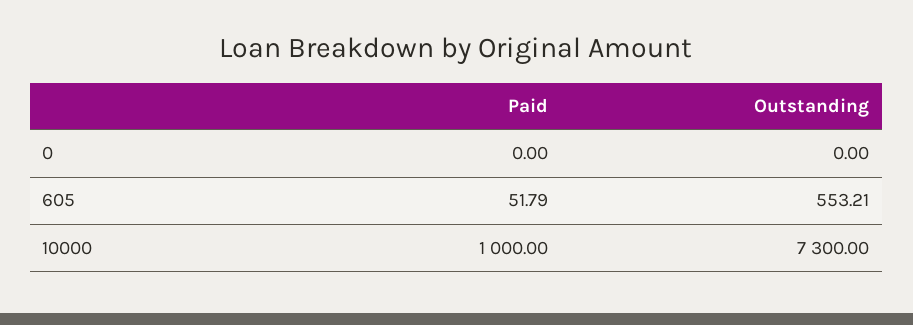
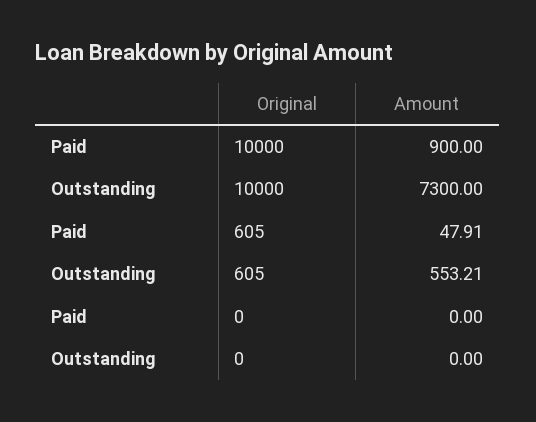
  {
    "Paid": {
      "0": 0,
-     "605": 51.79,
+     "605": 47.91,
-     "10000": 1000
+     "10000": 900
    },
    "Outstanding": {
      "0": 0,
      "605": 553.21,
      "10000": 7300
    }
  }

